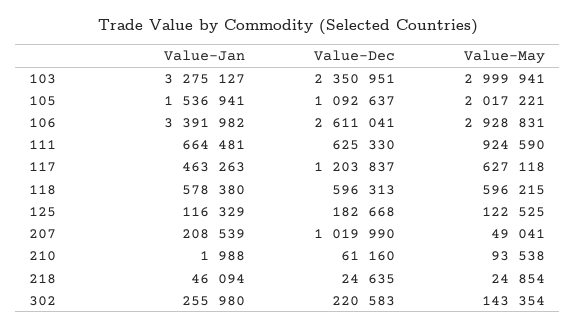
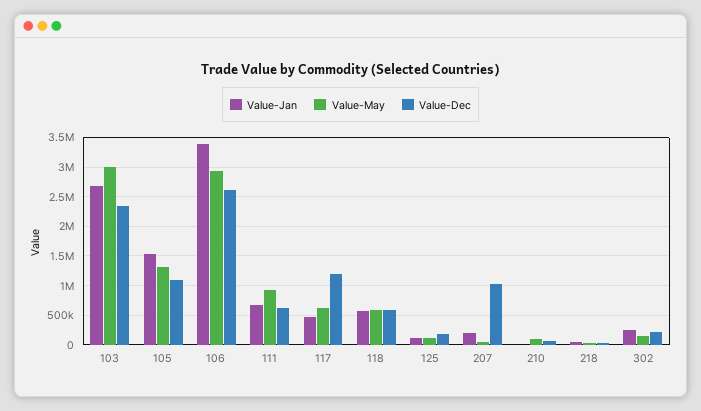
  {
    "Value-Jan": {
-     "103": 3275127,
+     "103": 2750000,
      "105": 1536941,
      "106": 3391982,
      "111": 664481,
      "117": 463263,
      "118": 578380,
      "125": 116329,
      "207": 208539,
      "210": 1988,
      "218": 46094,
      "302": 255980
    },
    "Value-Dec": {
      "103": 2350951,
      "105": 1092637,
      "106": 2611041,
      "111": 625330,
      "117": 1203837,
      "118": 596313,
      "125": 182668,
      "207": 1019990,
      "210": 61160,
      "218": 24635,
      "302": 220583
    },
    "Value-May": {
      "103": 2999941,
-     "105": 2017221,
+     "105": 1250000,
      "106": 2928831,
      "111": 924590,
      "117": 627118,
      "118": 596215,
      "125": 122525,
      "207": 49041,
      "210": 93538,
      "218": 24854,
      "302": 143354
    }
  }

